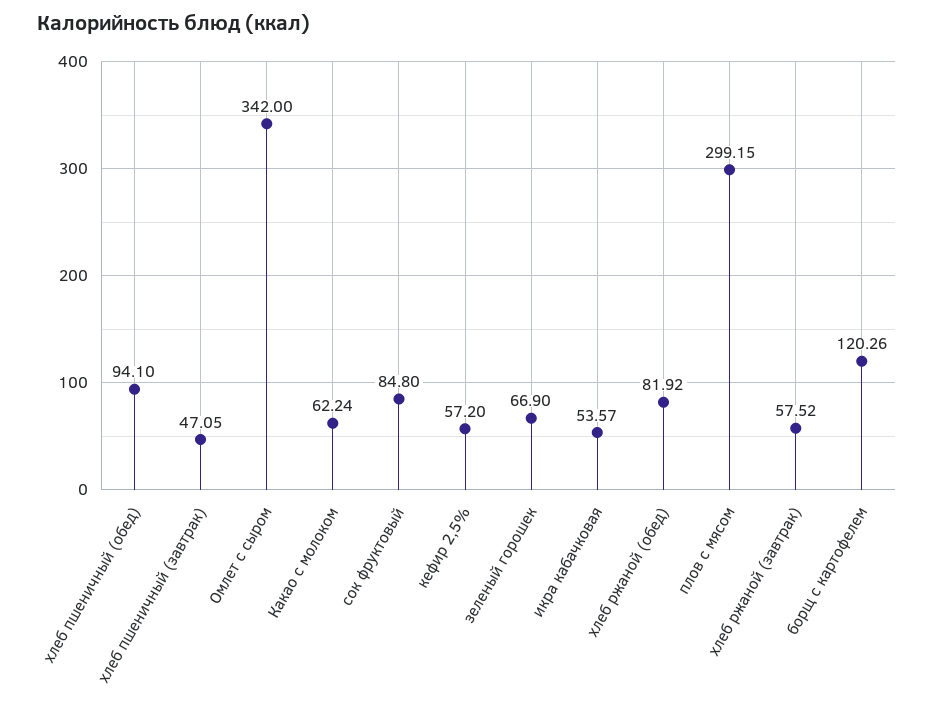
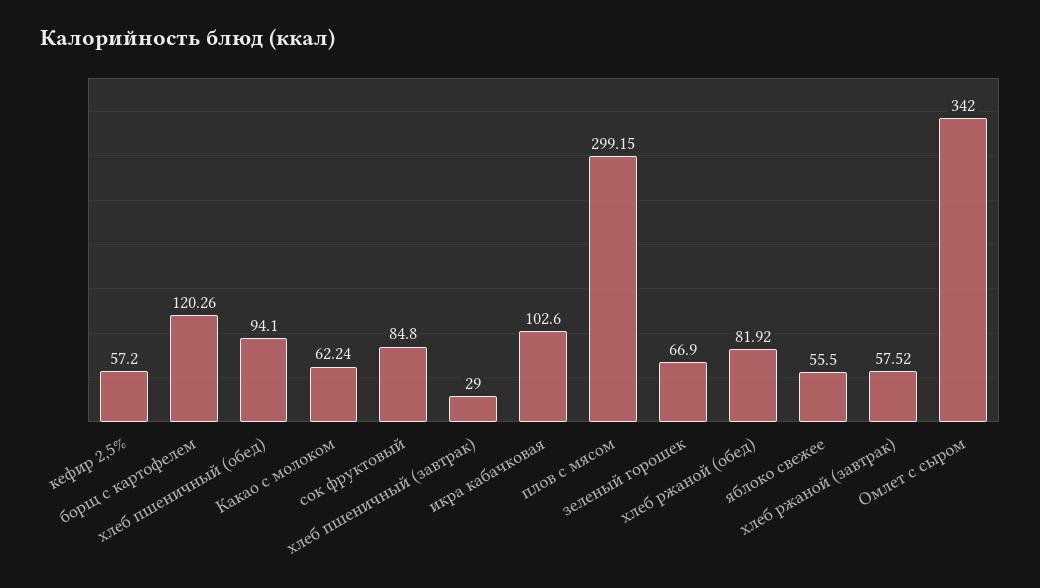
  {
    "хлеб пшеничный (обед)": 94.1,
-   "хлеб пшеничный (завтрак)": 47.05,
+   "хлеб пшеничный (завтрак)": 29,
    "Омлет с сыром": 342,
    "Какао с молоком": 62.24,
    "сок фруктовый": 84.8,
    "кефир 2,5%": 57.2,
    "зеленый горошек": 66.9,
-   "икра кабачковая": 53.57,
+   "икра кабачковая": 102.6,
    "хлеб ржаной (обед)": 81.92,
    "плов с мясом": 299.15,
    "хлеб ржаной (завтрак)": 57.52,
-   "борщ с картофелем": 120.26
+   "борщ с картофелем": 120.26,
+   "яблоко свежее": 55.5
  }

